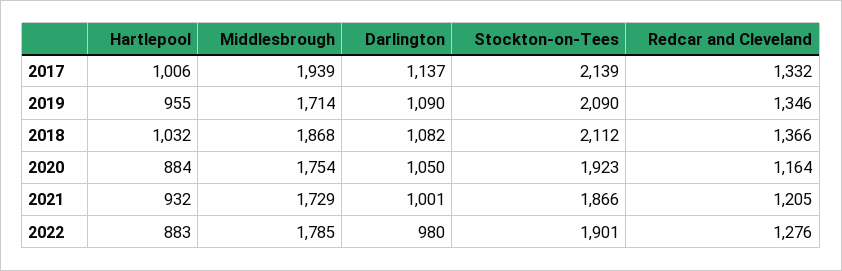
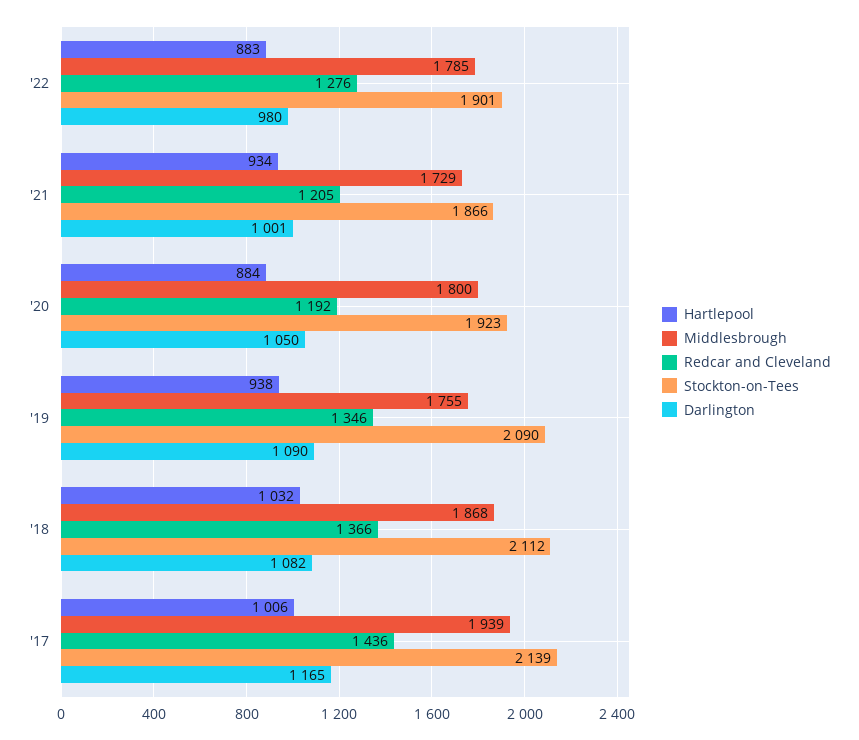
  {
    "Hartlepool": {
      "2017": 1006,
-     "2019": 955,
+     "2019": 938,
      "2018": 1032,
      "2020": 884,
-     "2021": 932,
+     "2021": 934,
      "2022": 883
    },
    "Middlesbrough": {
      "2017": 1939,
-     "2019": 1714,
+     "2019": 1755,
      "2018": 1868,
-     "2020": 1754,
+     "2020": 1800,
      "2021": 1729,
      "2022": 1785
    },
    "Darlington": {
-     "2017": 1137,
+     "2017": 1165,
      "2019": 1090,
      "2018": 1082,
      "2020": 1050,
      "2021": 1001,
      "2022": 980
    },
    "Stockton-on-Tees": {
      "2017": 2139,
      "2019": 2090,
      "2018": 2112,
      "2020": 1923,
      "2021": 1866,
      "2022": 1901
    },
    "Redcar and Cleveland": {
-     "2017": 1332,
+     "2017": 1436,
      "2019": 1346,
      "2018": 1366,
-     "2020": 1164,
+     "2020": 1192,
      "2021": 1205,
      "2022": 1276
    }
  }

